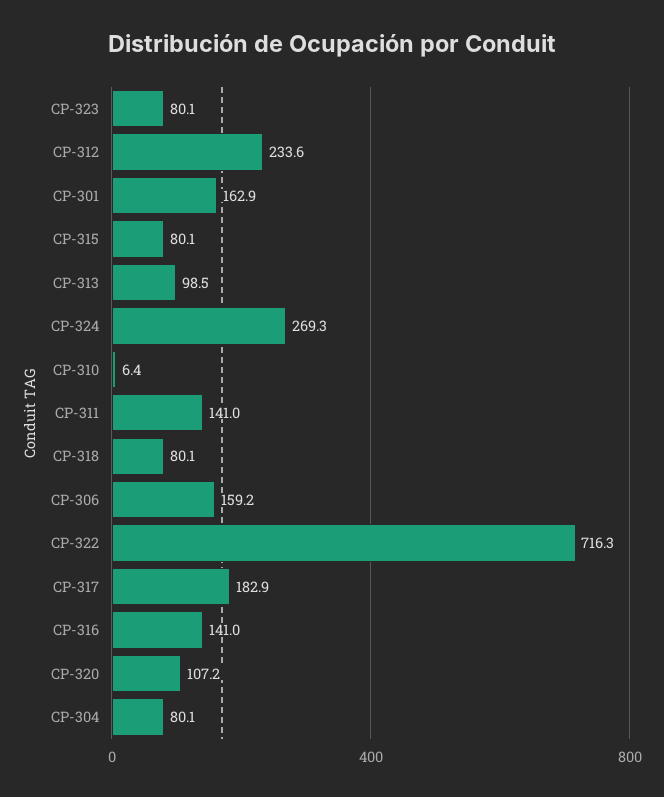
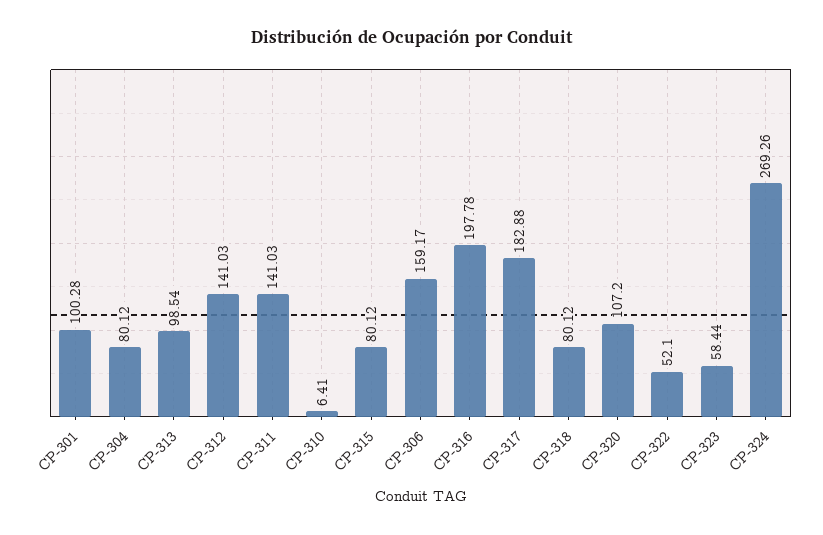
  {
-   "CP-323": 80.1,
+   "CP-323": 58.44,
-   "CP-312": 233.6,
+   "CP-312": 141.03,
-   "CP-301": 162.9,
+   "CP-301": 100.28,
    "CP-315": 80.12,
    "CP-313": 98.54,
    "CP-324": 269.26,
    "CP-310": 6.41,
    "CP-311": 141.03,
    "CP-318": 80.12,
    "CP-306": 159.17,
-   "CP-322": 716.3,
+   "CP-322": 52.1,
    "CP-317": 182.88,
-   "CP-316": 141,
+   "CP-316": 197.78,
    "CP-320": 107.2,
    "CP-304": 80.12
  }

